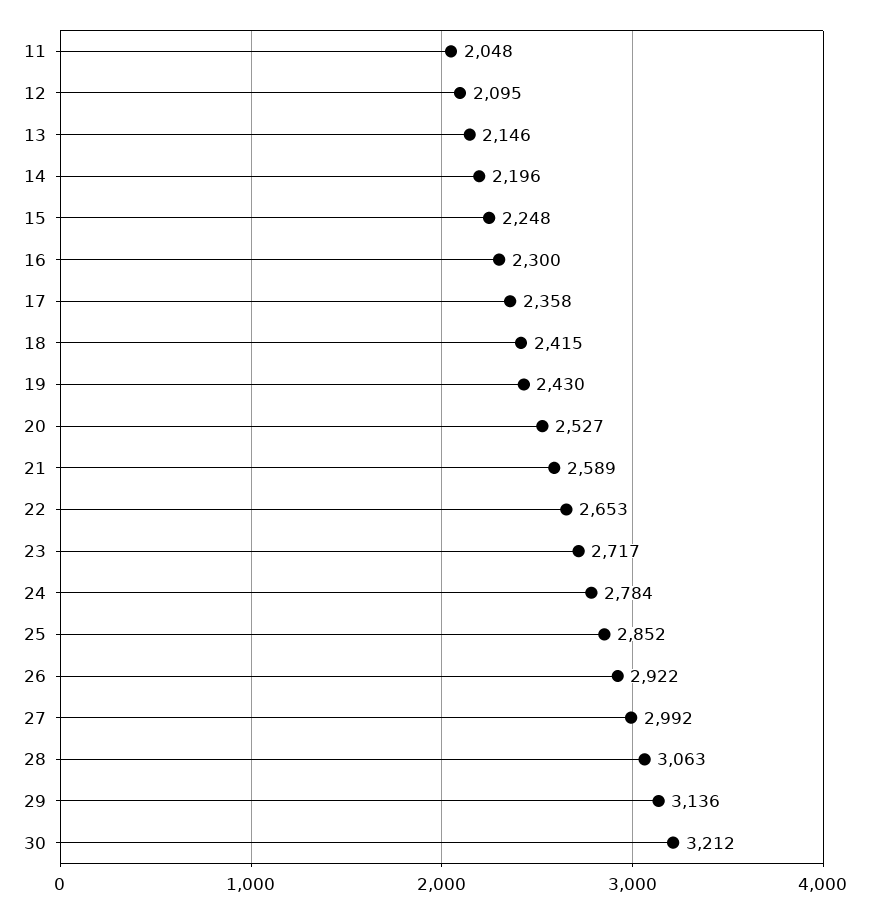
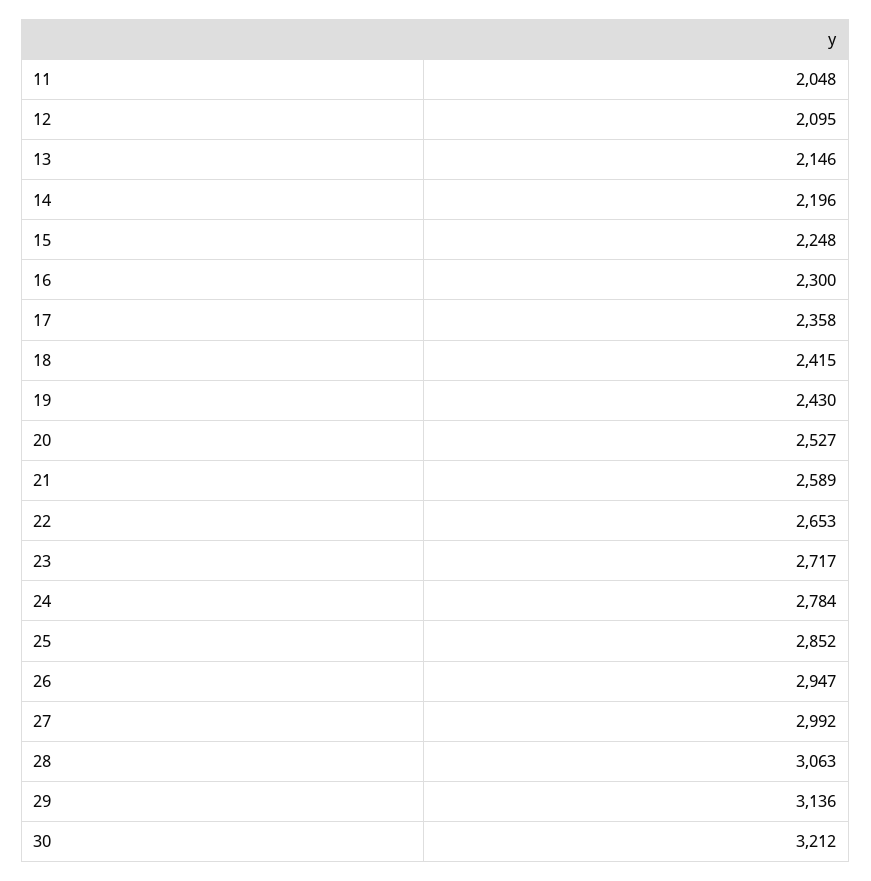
  {
    "11": 2048,
    "12": 2095,
    "13": 2146,
    "14": 2196,
    "15": 2248,
    "16": 2300,
    "17": 2358,
    "18": 2415,
    "19": 2430,
    "20": 2527,
    "21": 2589,
    "22": 2653,
    "23": 2717,
    "24": 2784,
    "25": 2852,
-   "26": 2922,
+   "26": 2947,
    "27": 2992,
    "28": 3063,
    "29": 3136,
    "30": 3212
  }

